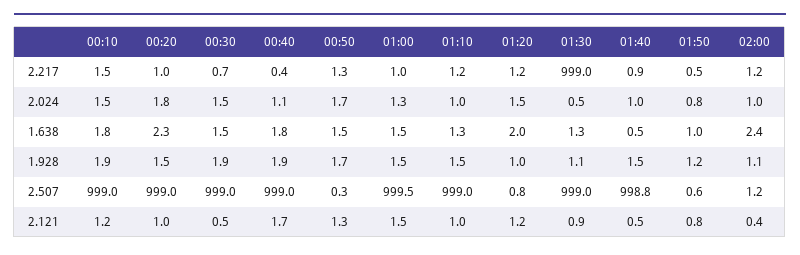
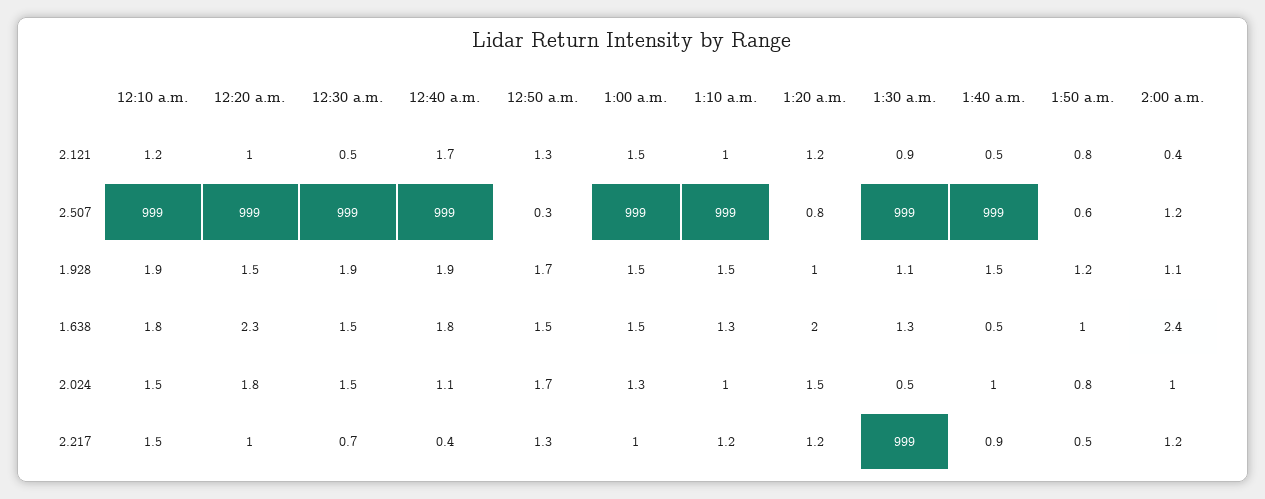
  {
    "00:10": {
      "2.217": 1.5,
      "2.024": 1.5,
      "1.638": 1.8,
      "1.928": 1.9,
      "2.507": 999,
      "2.121": 1.2
    },
    "00:20": {
      "2.217": 1,
      "2.024": 1.8,
      "1.638": 2.3,
      "1.928": 1.5,
      "2.507": 999,
      "2.121": 1
    },
    "00:30": {
      "2.217": 0.7,
      "2.024": 1.5,
      "1.638": 1.5,
      "1.928": 1.9,
      "2.507": 999,
      "2.121": 0.5
    },
    "00:40": {
      "2.217": 0.4,
      "2.024": 1.1,
      "1.638": 1.8,
      "1.928": 1.9,
      "2.507": 999,
      "2.121": 1.7
    },
    "00:50": {
      "2.217": 1.3,
      "2.024": 1.7,
      "1.638": 1.5,
      "1.928": 1.7,
      "2.507": 0.3,
      "2.121": 1.3
    },
    "01:00": {
      "2.217": 1,
      "2.024": 1.3,
      "1.638": 1.5,
      "1.928": 1.5,
-     "2.507": 999.5,
+     "2.507": 999,
      "2.121": 1.5
    },
    "01:10": {
      "2.217": 1.2,
      "2.024": 1,
      "1.638": 1.3,
      "1.928": 1.5,
      "2.507": 999,
      "2.121": 1
    },
    "01:20": {
      "2.217": 1.2,
      "2.024": 1.5,
      "1.638": 2,
      "1.928": 1,
      "2.507": 0.8,
      "2.121": 1.2
    },
    "01:30": {
      "2.217": 999,
      "2.024": 0.5,
      "1.638": 1.3,
      "1.928": 1.1,
      "2.507": 999,
      "2.121": 0.9
    },
    "01:40": {
      "2.217": 0.9,
      "2.024": 1,
      "1.638": 0.5,
      "1.928": 1.5,
-     "2.507": 998.8,
+     "2.507": 999,
      "2.121": 0.5
    },
    "01:50": {
      "2.217": 0.5,
      "2.024": 0.8,
      "1.638": 1,
      "1.928": 1.2,
      "2.507": 0.6,
      "2.121": 0.8
    },
    "02:00": {
      "2.217": 1.2,
      "2.024": 1,
      "1.638": 2.4,
      "1.928": 1.1,
      "2.507": 1.2,
      "2.121": 0.4
    }
  }

